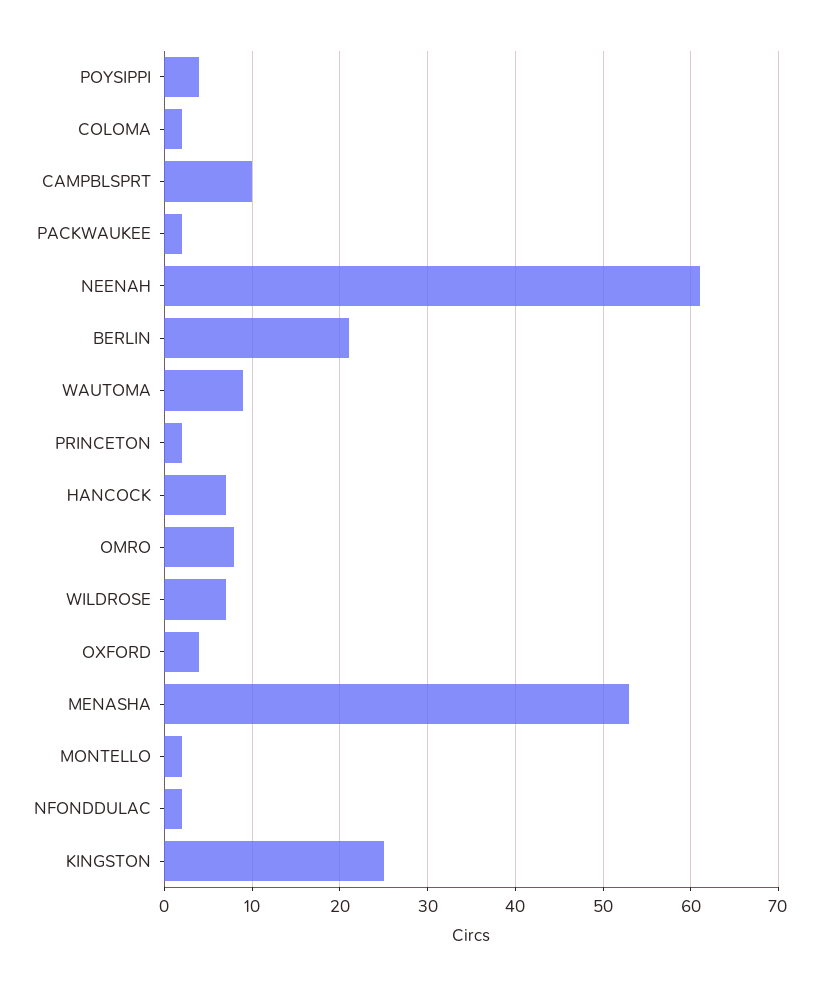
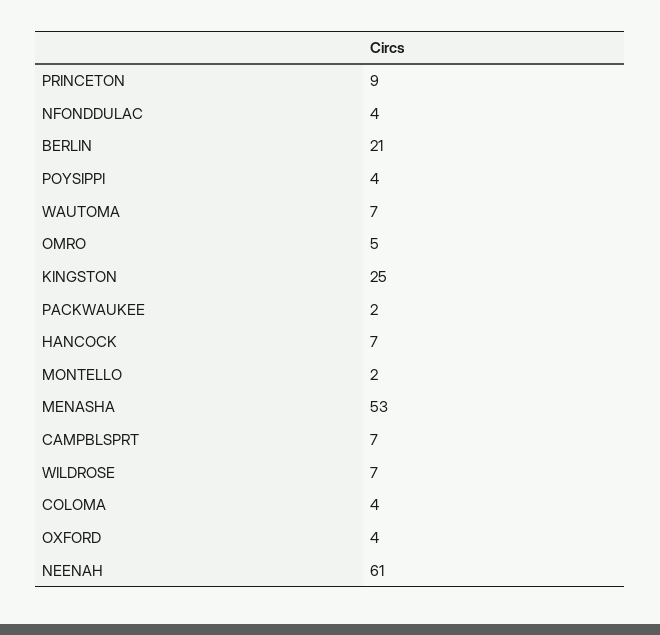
  {
    "POYSIPPI": 4,
-   "COLOMA": 2,
+   "COLOMA": 4,
-   "CAMPBLSPRT": 10,
+   "CAMPBLSPRT": 7,
    "PACKWAUKEE": 2,
    "NEENAH": 61,
    "BERLIN": 21,
-   "WAUTOMA": 9,
+   "WAUTOMA": 7,
-   "PRINCETON": 2,
+   "PRINCETON": 9,
    "HANCOCK": 7,
-   "OMRO": 8,
+   "OMRO": 5,
    "WILDROSE": 7,
    "OXFORD": 4,
    "MENASHA": 53,
    "MONTELLO": 2,
-   "NFONDDULAC": 2,
+   "NFONDDULAC": 4,
    "KINGSTON": 25
  }

